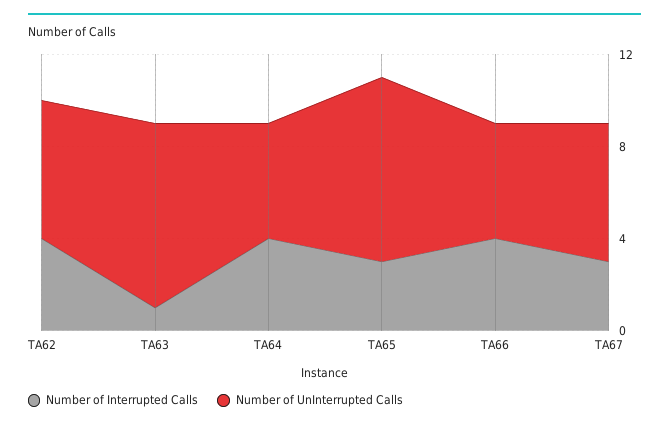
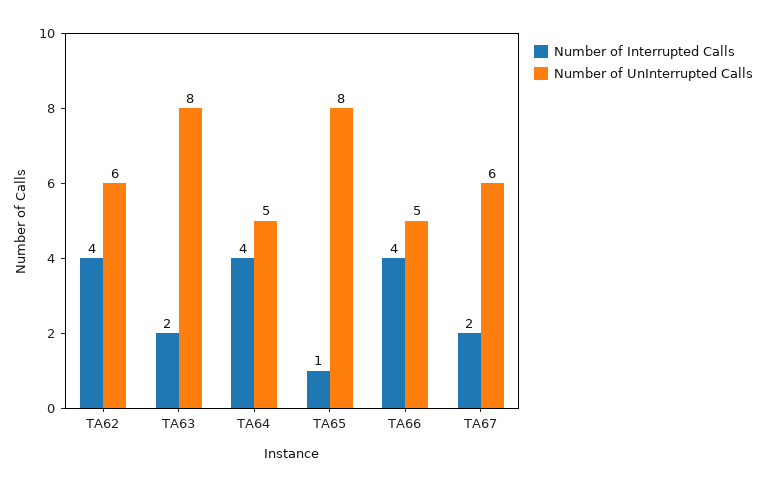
  {
    "Number of Interrupted Calls": {
      "TA62": 4,
-     "TA63": 1,
+     "TA63": 2,
      "TA64": 4,
-     "TA65": 3,
+     "TA65": 1,
      "TA66": 4,
-     "TA67": 3
+     "TA67": 2
    },
    "Number of UnInterrupted Calls": {
      "TA62": 6,
      "TA63": 8,
      "TA64": 5,
      "TA65": 8,
      "TA66": 5,
      "TA67": 6
    }
  }

